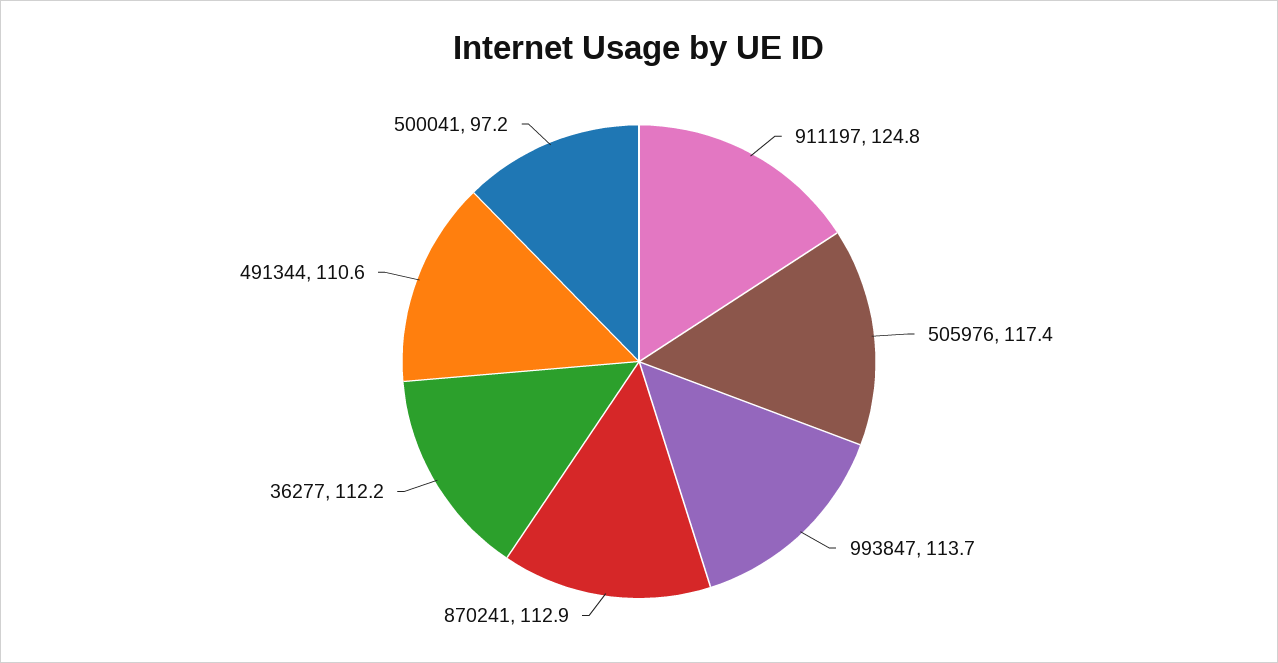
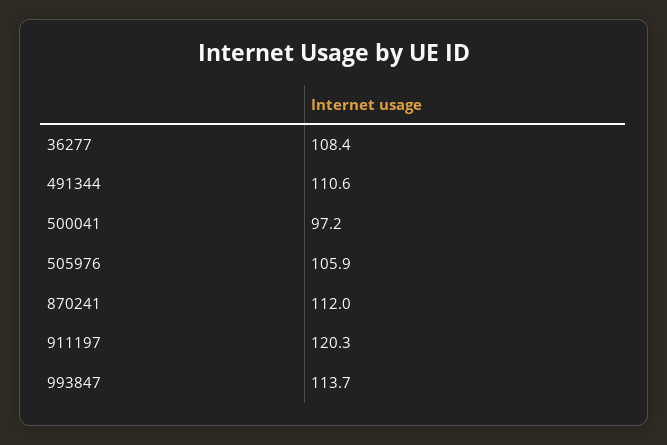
  {
-   "911197": 124.8,
+   "911197": 120.3,
-   "505976": 117.4,
+   "505976": 105.9,
    "993847": 113.7,
-   "870241": 112.9,
+   "870241": 112,
-   "36277": 112.2,
+   "36277": 108.4,
    "491344": 110.6,
    "500041": 97.2
  }

